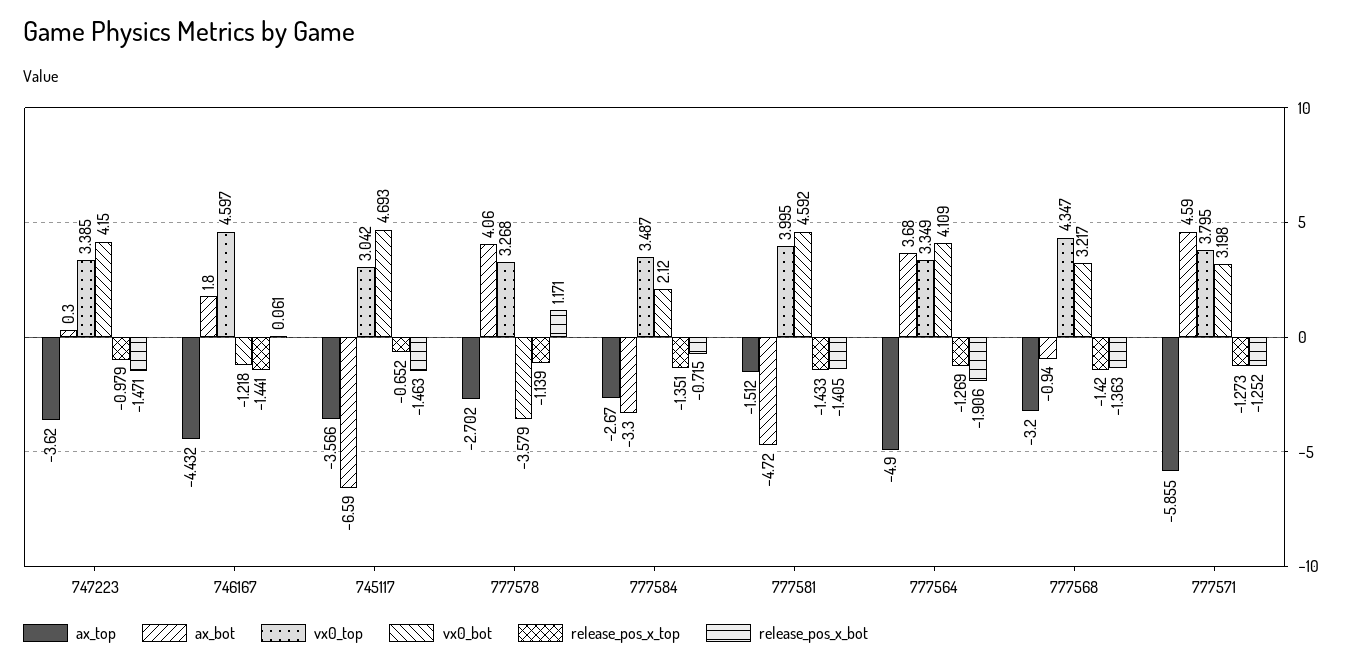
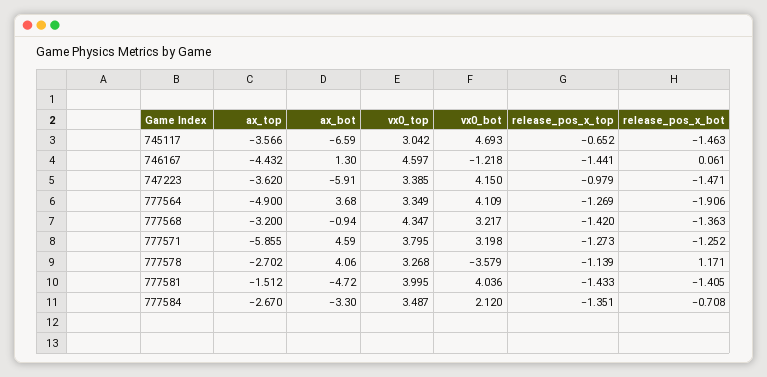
  {
    "ax_top": {
      "747223": -3.62,
      "746167": -4.432,
      "745117": -3.566,
      "777578": -2.702,
      "777584": -2.67,
      "777581": -1.512,
      "777564": -4.9,
      "777568": -3.2,
      "777571": -5.855
    },
    "ax_bot": {
-     "747223": 0.3,
+     "747223": -5.91,
-     "746167": 1.8,
+     "746167": 1.3,
      "745117": -6.59,
      "777578": 4.06,
      "777584": -3.3,
      "777581": -4.72,
      "777564": 3.68,
      "777568": -0.94,
      "777571": 4.59
    },
    "vx0_top": {
      "747223": 3.385,
      "746167": 4.597,
      "745117": 3.042,
      "777578": 3.268,
      "777584": 3.487,
      "777581": 3.995,
      "777564": 3.349,
      "777568": 4.347,
      "777571": 3.795
    },
    "vx0_bot": {
      "747223": 4.15,
      "746167": -1.218,
      "745117": 4.693,
      "777578": -3.579,
      "777584": 2.12,
-     "777581": 4.592,
+     "777581": 4.036,
      "777564": 4.109,
      "777568": 3.217,
      "777571": 3.198
    },
    "release_pos_x_top": {
      "747223": -0.979,
      "746167": -1.441,
      "745117": -0.652,
      "777578": -1.139,
      "777584": -1.351,
      "777581": -1.433,
      "777564": -1.269,
      "777568": -1.42,
      "777571": -1.273
    },
    "release_pos_x_bot": {
      "747223": -1.471,
      "746167": 0.061,
      "745117": -1.463,
      "777578": 1.171,
-     "777584": -0.715,
+     "777584": -0.708,
      "777581": -1.405,
      "777564": -1.906,
      "777568": -1.363,
      "777571": -1.252
    }
  }

